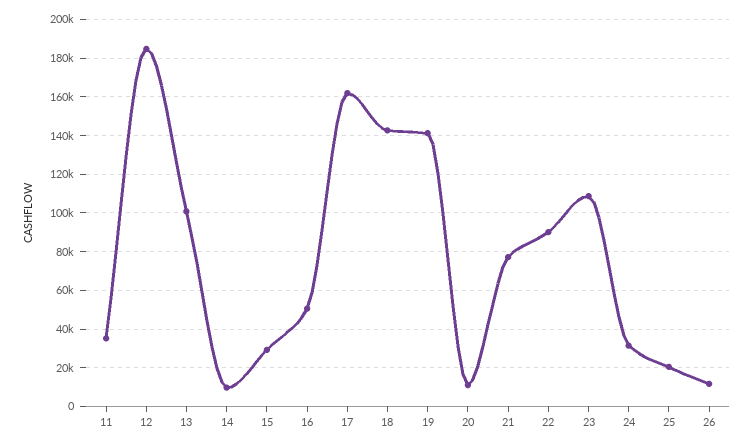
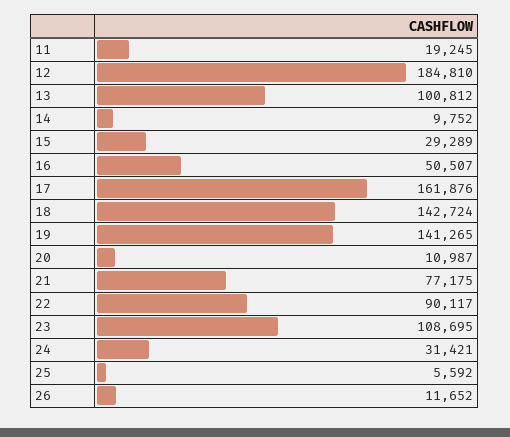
  {
-   "11": 35000,
+   "11": 19245,
    "12": 184810,
    "13": 100812,
    "14": 9752,
    "15": 29289,
    "16": 50507,
    "17": 161876,
    "18": 142724,
    "19": 141265,
    "20": 10987,
    "21": 77175,
    "22": 90117,
    "23": 108695,
    "24": 31421,
-   "25": 20000,
+   "25": 5592,
    "26": 11652
  }

